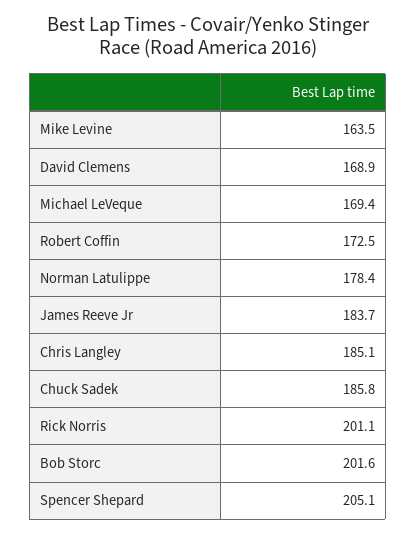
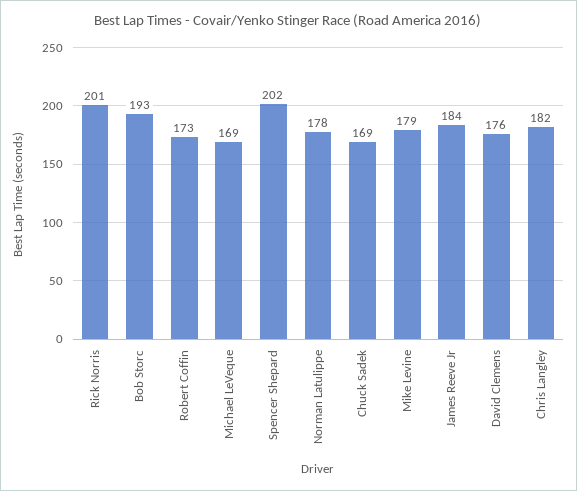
  {
-   "Mike Levine": 163.5,
+   "Mike Levine": 179,
-   "David Clemens": 168.9,
+   "David Clemens": 176,
    "Michael LeVeque": 169.4,
    "Robert Coffin": 172.5,
    "Norman Latulippe": 178.4,
    "James Reeve Jr": 183.7,
-   "Chris Langley": 185.1,
+   "Chris Langley": 182,
-   "Chuck Sadek": 185.8,
+   "Chuck Sadek": 169,
    "Rick Norris": 201.1,
-   "Bob Storc": 201.6,
+   "Bob Storc": 193,
-   "Spencer Shepard": 205.1
+   "Spencer Shepard": 202
  }

